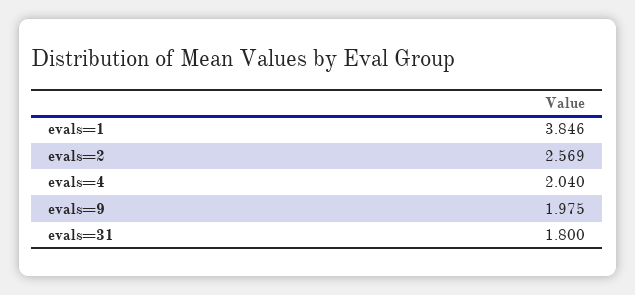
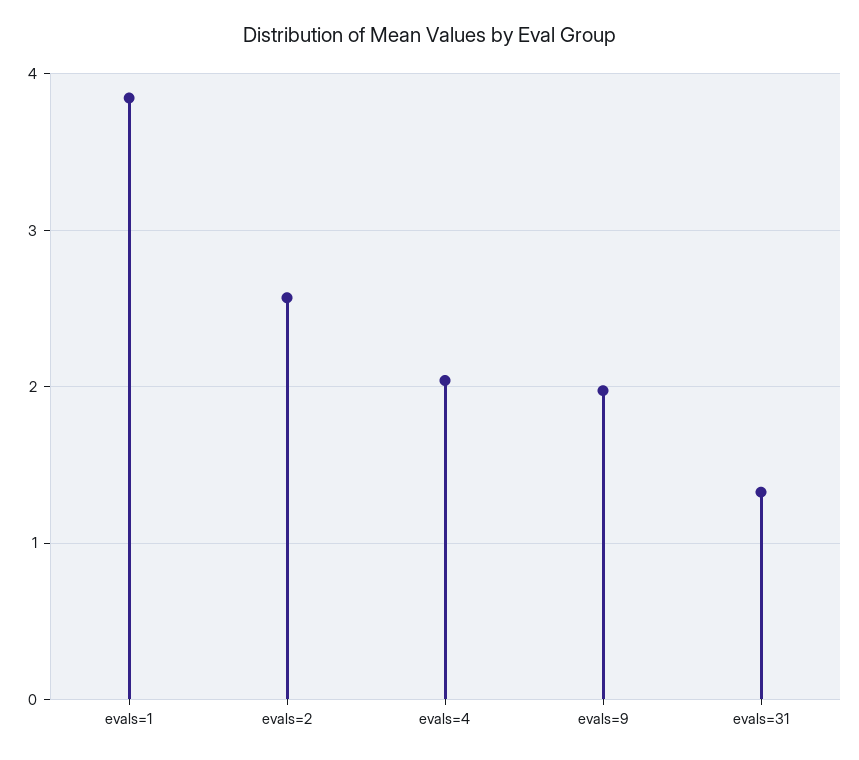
  {
    "evals=1": 3.846,
    "evals=2": 2.569,
    "evals=4": 2.04,
    "evals=9": 1.975,
-   "evals=31": 1.8
+   "evals=31": 1.3
  }

